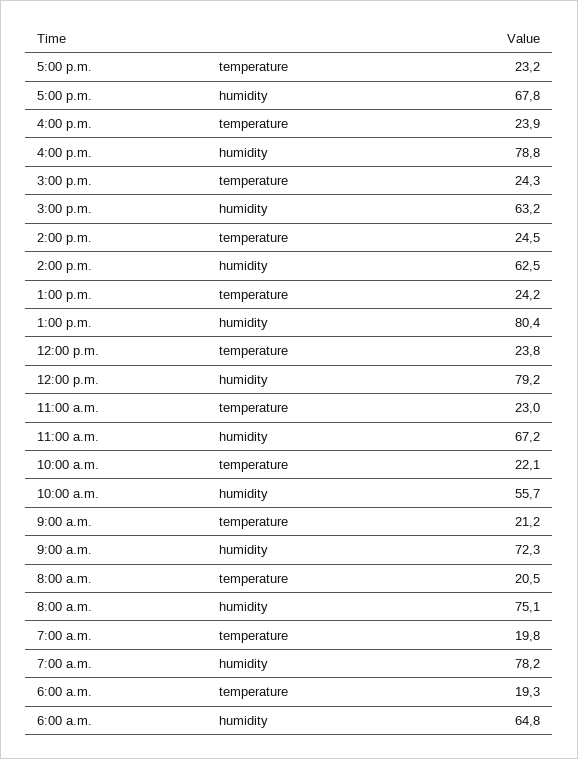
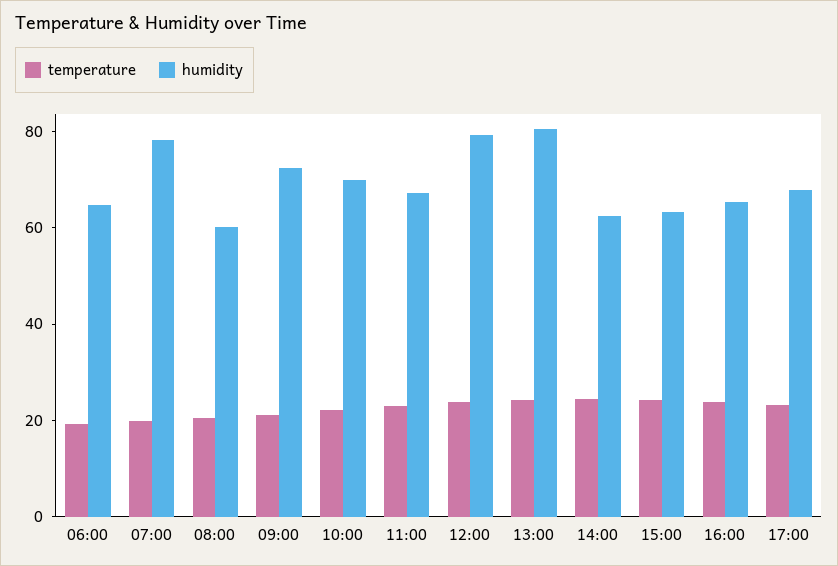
  {
    "temperature": {
      "5:00 p.m.": 23.2,
      "4:00 p.m.": 23.9,
      "3:00 p.m.": 24.3,
      "2:00 p.m.": 24.5,
      "1:00 p.m.": 24.2,
      "12:00 p.m.": 23.8,
      "11:00 a.m.": 23,
      "10:00 a.m.": 22.1,
      "9:00 a.m.": 21.2,
      "8:00 a.m.": 20.5,
      "7:00 a.m.": 19.8,
      "6:00 a.m.": 19.3
    },
    "humidity": {
      "5:00 p.m.": 67.8,
-     "4:00 p.m.": 78.8,
+     "4:00 p.m.": 65,
      "3:00 p.m.": 63.2,
      "2:00 p.m.": 62.5,
      "1:00 p.m.": 80.4,
      "12:00 p.m.": 79.2,
      "11:00 a.m.": 67.2,
-     "10:00 a.m.": 55.7,
+     "10:00 a.m.": 70,
      "9:00 a.m.": 72.3,
-     "8:00 a.m.": 75.1,
+     "8:00 a.m.": 60,
      "7:00 a.m.": 78.2,
      "6:00 a.m.": 64.8
    }
  }

